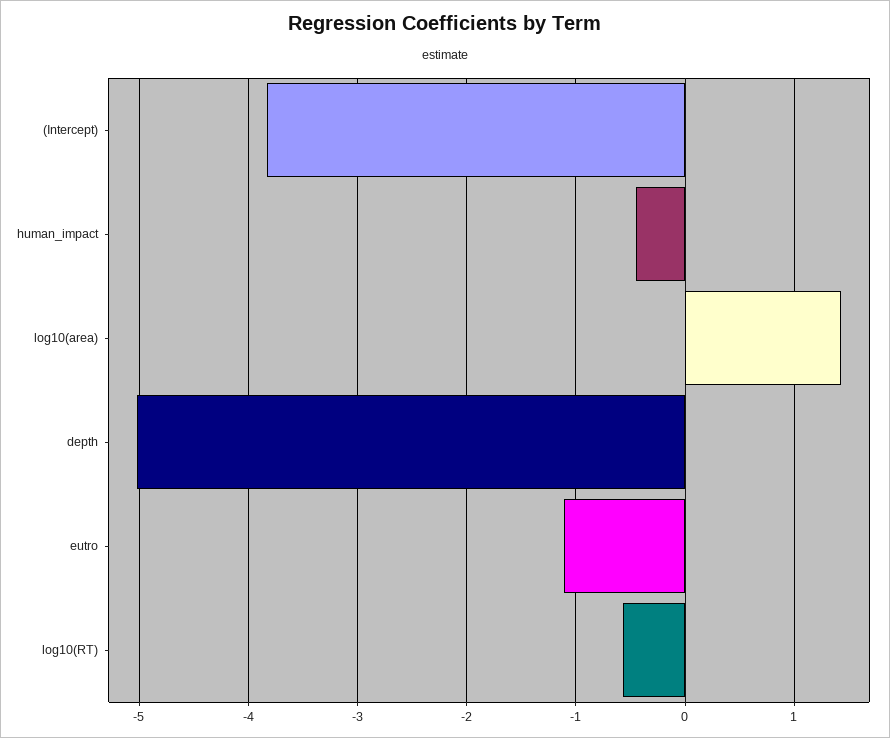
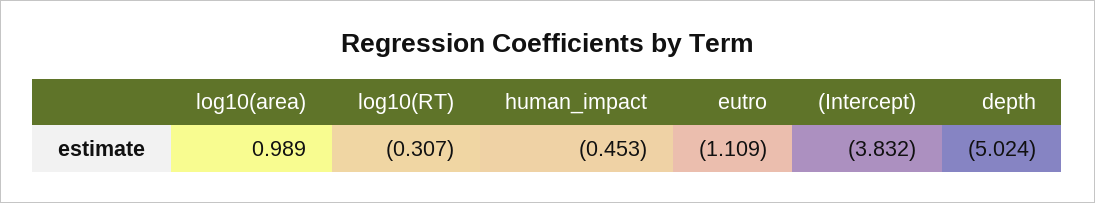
  {
    "(Intercept)": -3.832,
    "human_impact": -0.453,
-   "log10(area)": 1.4,
+   "log10(area)": 0.989,
    "depth": -5.024,
    "eutro": -1.109,
-   "log10(RT)": -0.6
+   "log10(RT)": -0.307
  }

